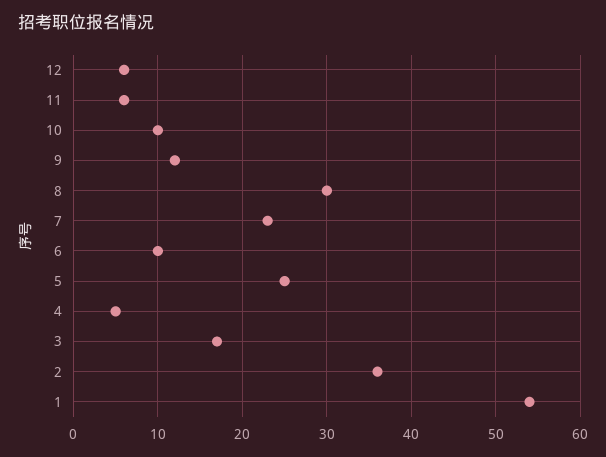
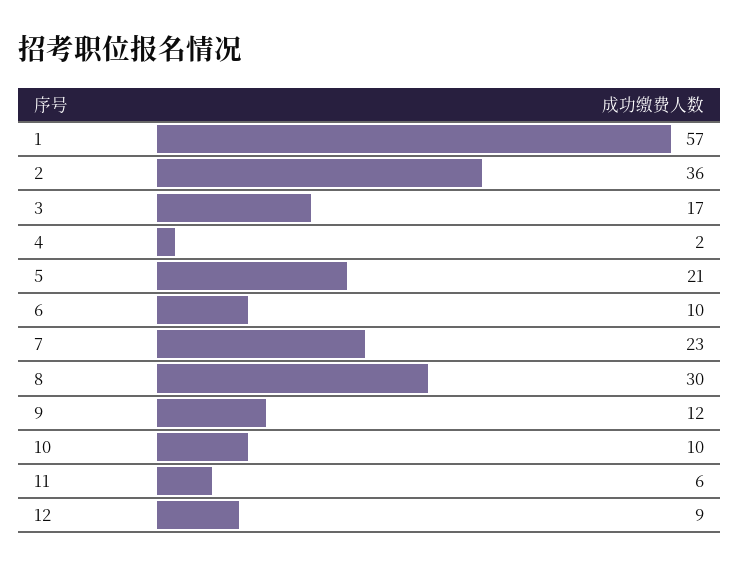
  {
-   "12": 6,
+   "12": 9,
    "11": 6,
    "10": 10,
    "9": 12,
    "8": 30,
    "7": 23,
    "6": 10,
-   "5": 25,
+   "5": 21,
-   "4": 5,
+   "4": 2,
    "3": 17,
    "2": 36,
-   "1": 54
+   "1": 57
  }

